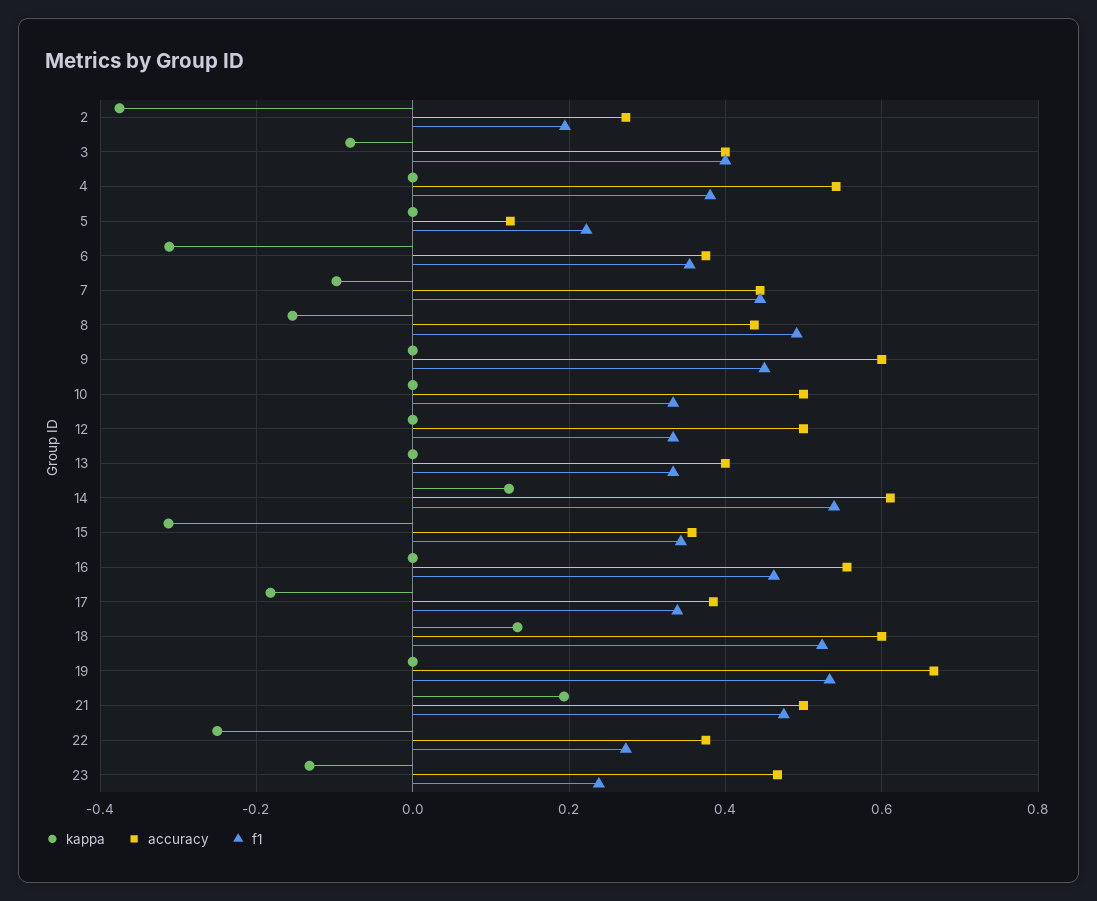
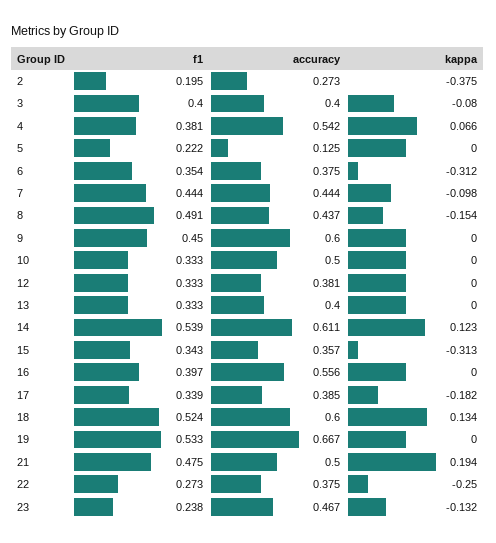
  {
    "kappa": {
      "2": -0.375,
      "3": -0.08,
-     "4": 0,
+     "4": 0.066,
      "5": 0,
      "6": -0.312,
      "7": -0.098,
      "8": -0.154,
      "9": 0,
      "10": 0,
      "12": 0,
      "13": 0,
      "14": 0.123,
      "15": -0.313,
      "16": 0,
      "17": -0.182,
      "18": 0.134,
      "19": 0,
      "21": 0.194,
      "22": -0.25,
      "23": -0.132
    },
    "accuracy": {
      "2": 0.273,
      "3": 0.4,
      "4": 0.542,
      "5": 0.125,
      "6": 0.375,
      "7": 0.444,
      "8": 0.437,
      "9": 0.6,
      "10": 0.5,
-     "12": 0.5,
+     "12": 0.381,
      "13": 0.4,
      "14": 0.611,
      "15": 0.357,
      "16": 0.556,
      "17": 0.385,
      "18": 0.6,
      "19": 0.667,
      "21": 0.5,
      "22": 0.375,
      "23": 0.467
    },
    "f1": {
      "2": 0.195,
      "3": 0.4,
      "4": 0.381,
      "5": 0.222,
      "6": 0.354,
      "7": 0.444,
      "8": 0.491,
      "9": 0.45,
      "10": 0.333,
      "12": 0.333,
      "13": 0.333,
      "14": 0.539,
      "15": 0.343,
-     "16": 0.46,
+     "16": 0.397,
      "17": 0.339,
      "18": 0.524,
      "19": 0.533,
      "21": 0.475,
      "22": 0.273,
      "23": 0.238
    }
  }

